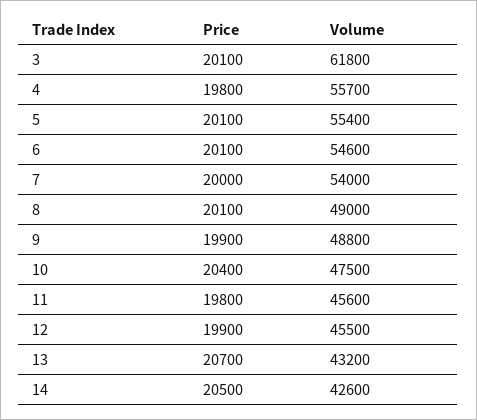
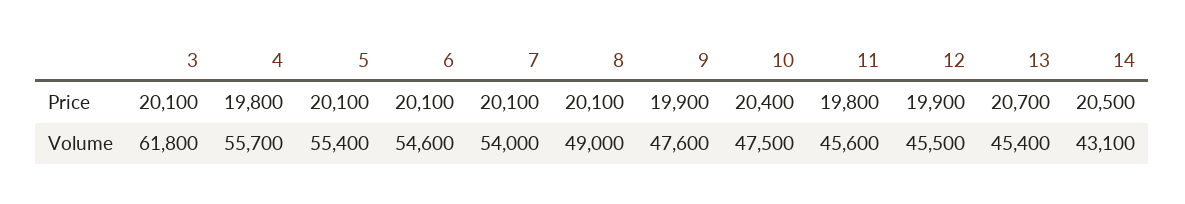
  {
    "Price": {
      "3": 20100,
      "4": 19800,
      "5": 20100,
      "6": 20100,
-     "7": 20000,
+     "7": 20100,
      "8": 20100,
      "9": 19900,
      "10": 20400,
      "11": 19800,
      "12": 19900,
      "13": 20700,
      "14": 20500
    },
    "Volume": {
      "3": 61800,
      "4": 55700,
      "5": 55400,
      "6": 54600,
      "7": 54000,
      "8": 49000,
-     "9": 48800,
+     "9": 47600,
      "10": 47500,
      "11": 45600,
      "12": 45500,
-     "13": 43200,
+     "13": 45400,
-     "14": 42600
+     "14": 43100
    }
  }

